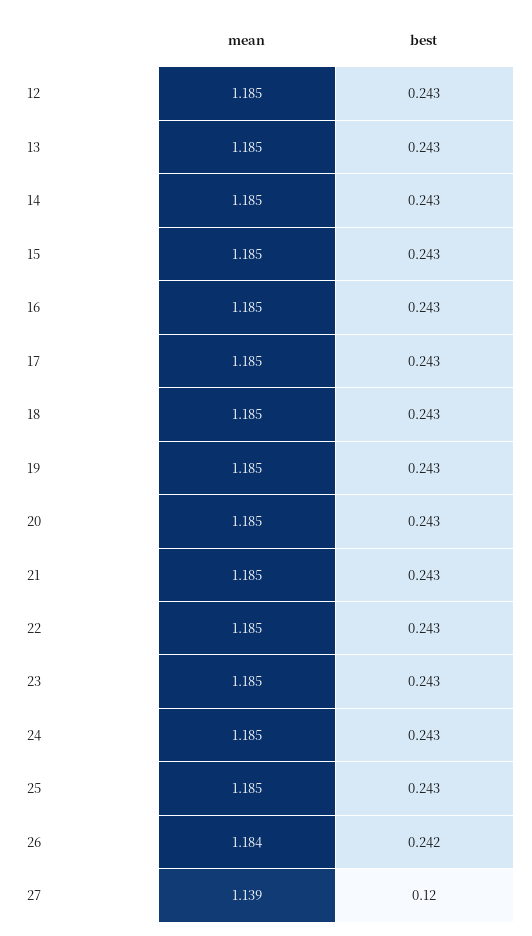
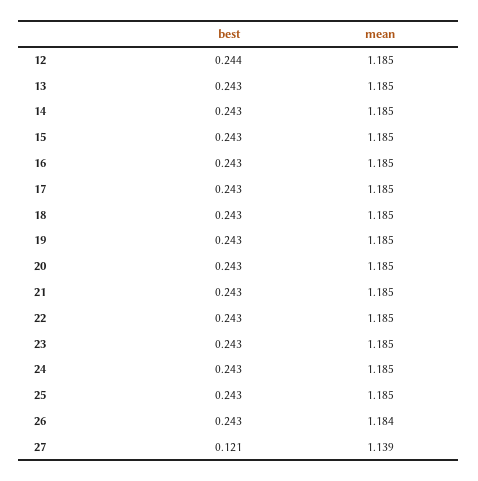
  {
    "mean": {
      "12": 1.185,
      "13": 1.185,
      "14": 1.185,
      "15": 1.185,
      "16": 1.185,
      "17": 1.185,
      "18": 1.185,
      "19": 1.185,
      "20": 1.185,
      "21": 1.185,
      "22": 1.185,
      "23": 1.185,
      "24": 1.185,
      "25": 1.185,
      "26": 1.184,
      "27": 1.139
    },
    "best": {
-     "12": 0.243,
+     "12": 0.244,
      "13": 0.243,
      "14": 0.243,
      "15": 0.243,
      "16": 0.243,
      "17": 0.243,
      "18": 0.243,
      "19": 0.243,
      "20": 0.243,
      "21": 0.243,
      "22": 0.243,
      "23": 0.243,
      "24": 0.243,
      "25": 0.243,
-     "26": 0.242,
+     "26": 0.243,
-     "27": 0.12
+     "27": 0.121
    }
  }

